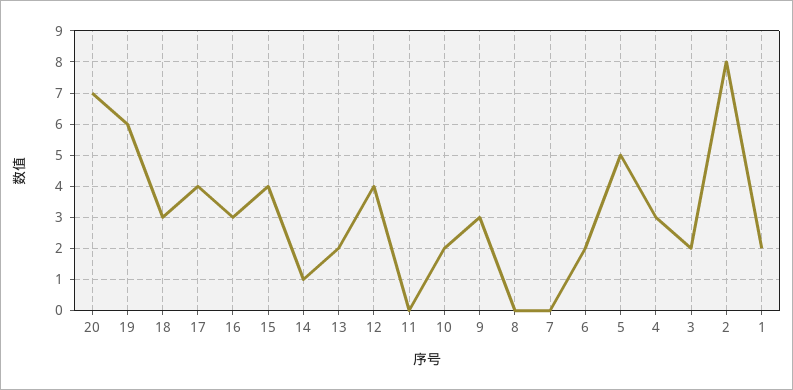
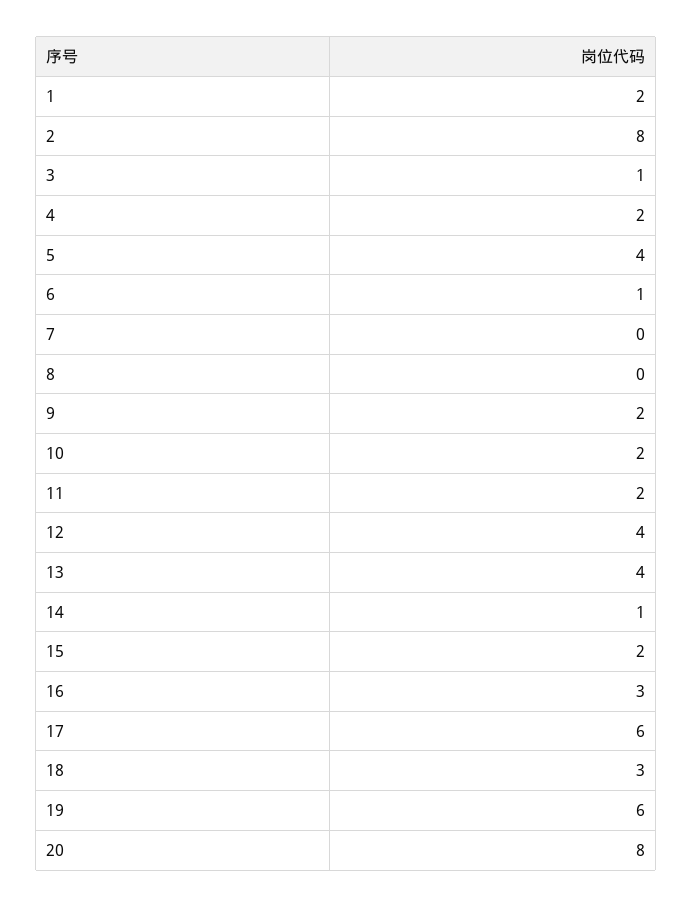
  {
-   "20": 7,
+   "20": 8,
    "19": 6,
    "18": 3,
-   "17": 4,
+   "17": 6,
    "16": 3,
-   "15": 4,
+   "15": 2,
    "14": 1,
-   "13": 2,
+   "13": 4,
    "12": 4,
-   "11": 0,
+   "11": 2,
    "10": 2,
-   "9": 3,
+   "9": 2,
    "8": 0,
    "7": 0,
-   "6": 2,
+   "6": 1,
-   "5": 5,
+   "5": 4,
-   "4": 3,
+   "4": 2,
-   "3": 2,
+   "3": 1,
    "2": 8,
    "1": 2
  }

